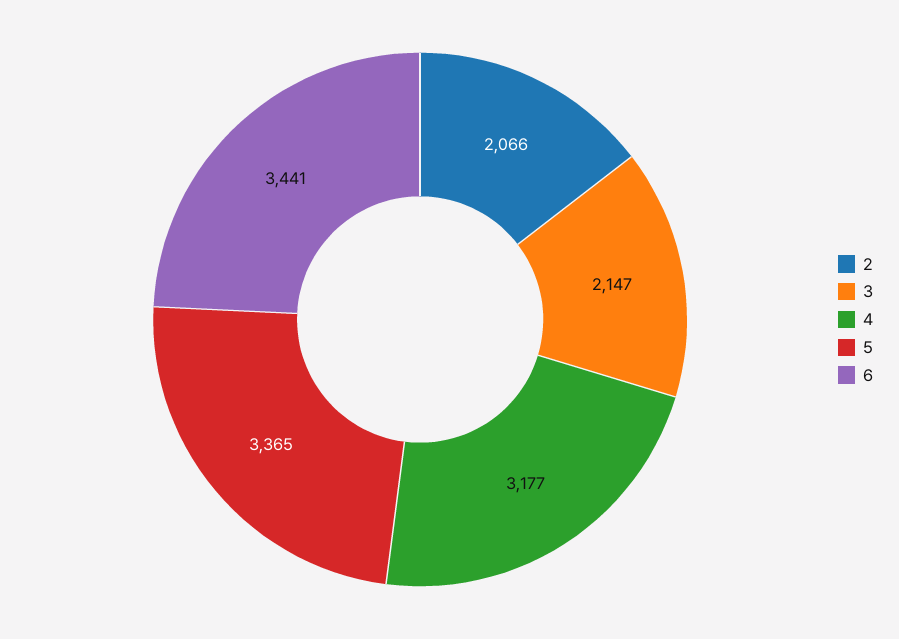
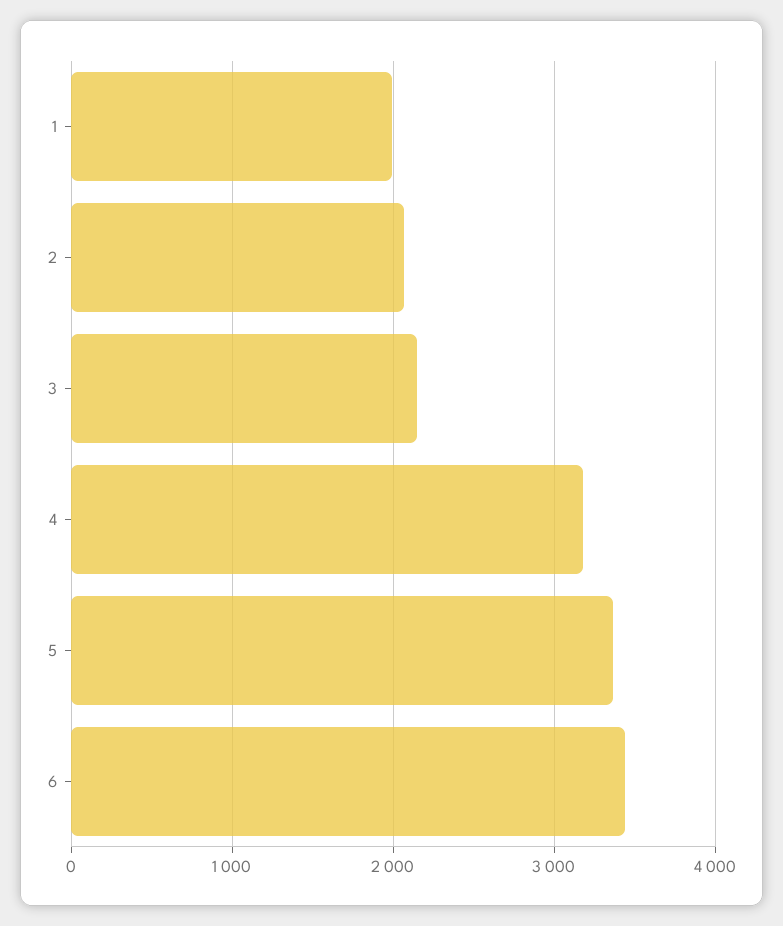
  {
    "2": 2066,
    "3": 2147,
    "4": 3177,
    "5": 3365,
-   "6": 3441
+   "6": 3441,
+   "1": 2000
  }

